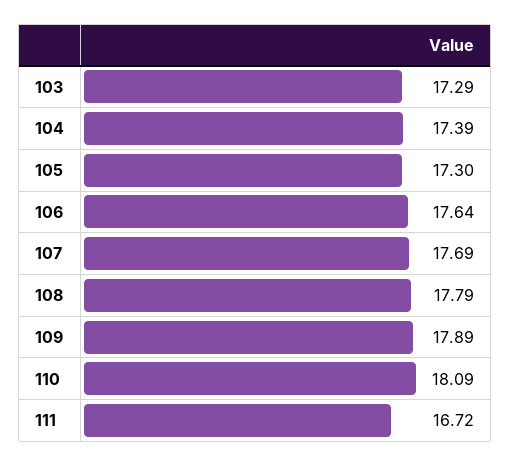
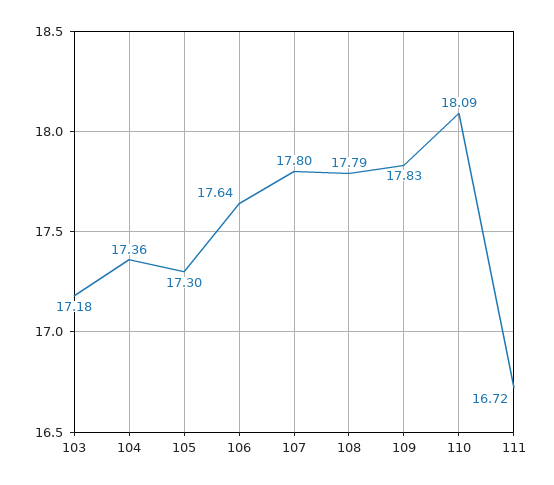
  {
-   "103": 17.29,
+   "103": 17.18,
-   "104": 17.39,
+   "104": 17.36,
    "105": 17.3,
    "106": 17.64,
-   "107": 17.69,
+   "107": 17.8,
    "108": 17.79,
-   "109": 17.89,
+   "109": 17.83,
    "110": 18.09,
    "111": 16.72
  }

